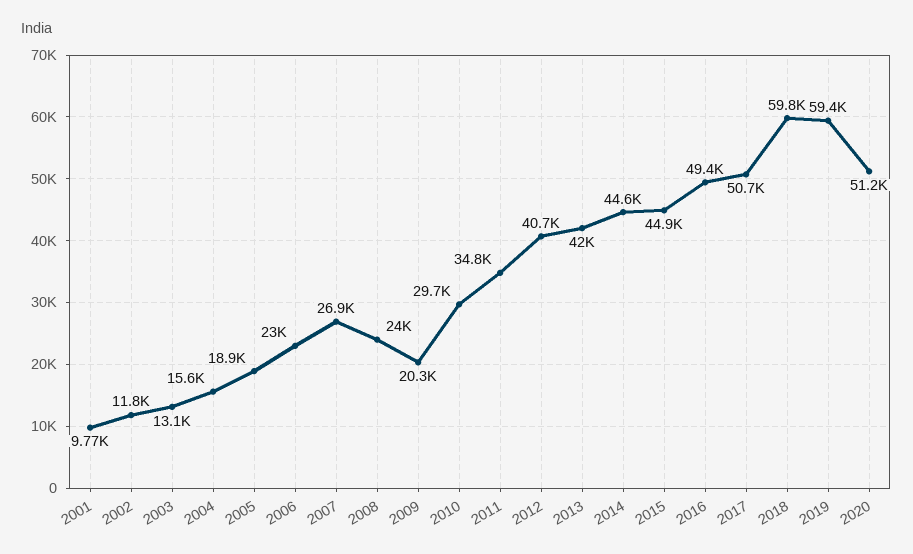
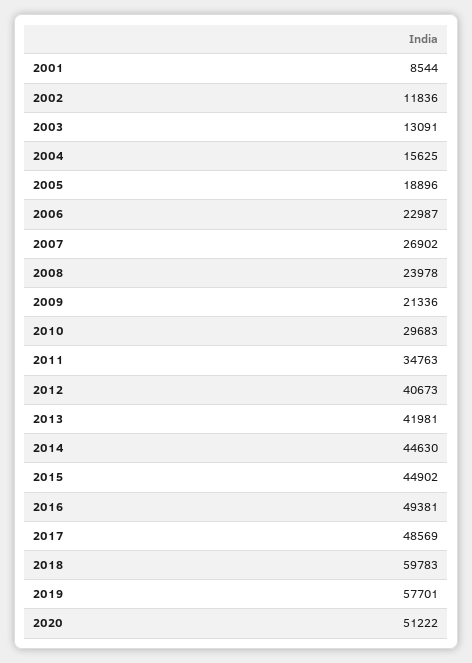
  {
-   "2001": 9770,
+   "2001": 8544,
    "2002": 11836,
    "2003": 13091,
    "2004": 15625,
    "2005": 18896,
    "2006": 22987,
    "2007": 26902,
    "2008": 23978,
-   "2009": 20300,
+   "2009": 21336,
    "2010": 29683,
    "2011": 34763,
    "2012": 40673,
    "2013": 41981,
    "2014": 44630,
    "2015": 44902,
    "2016": 49381,
-   "2017": 50700,
+   "2017": 48569,
    "2018": 59783,
-   "2019": 59400,
+   "2019": 57701,
    "2020": 51222
  }

